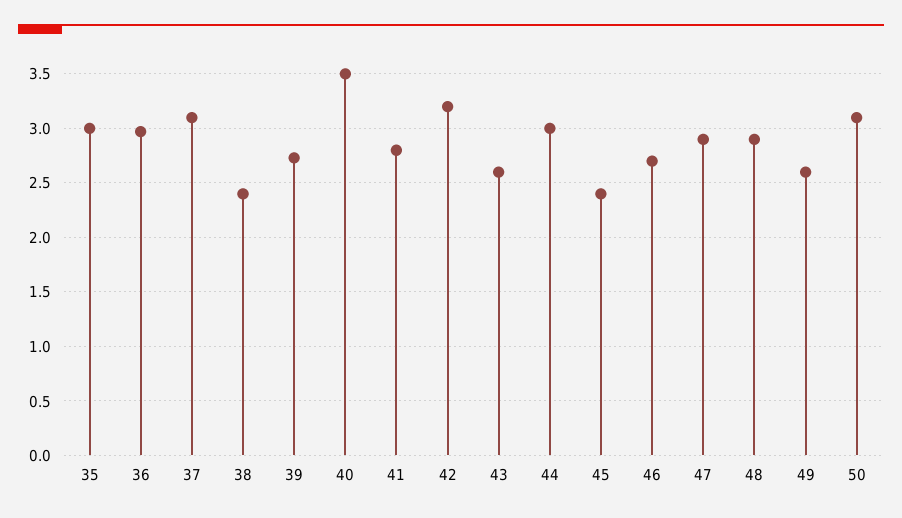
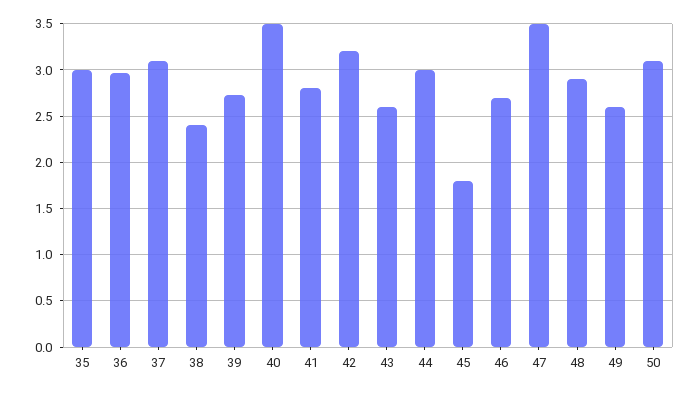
  {
    "35": 3,
    "36": 3,
    "37": 3.1,
    "38": 2.4,
    "39": 2.7,
    "40": 3.5,
    "41": 2.8,
    "42": 3.2,
    "43": 2.6,
    "44": 3,
-   "45": 2.4,
+   "45": 1.8,
    "46": 2.7,
-   "47": 2.9,
+   "47": 3.5,
    "48": 2.9,
    "49": 2.6,
    "50": 3.1
  }

